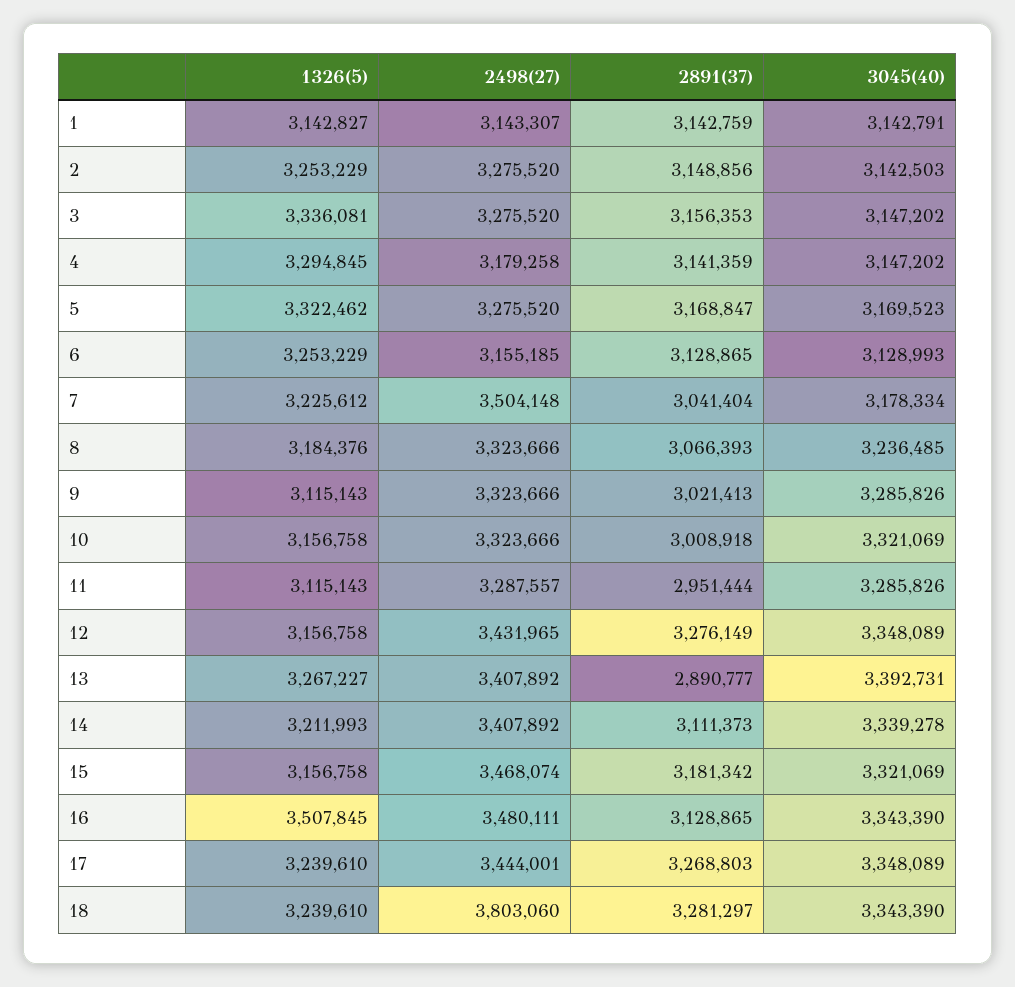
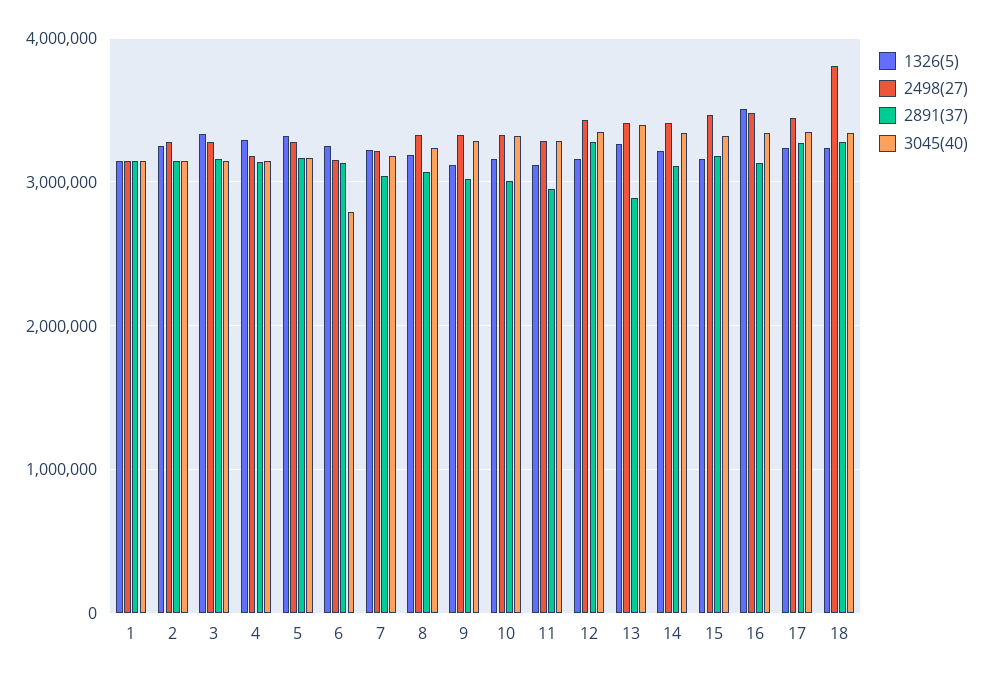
  {
    "1326(5)": {
      "1": 3142827,
      "2": 3253229,
      "3": 3336081,
      "4": 3294845,
      "5": 3322462,
      "6": 3253229,
      "7": 3225612,
      "8": 3184376,
      "9": 3115143,
      "10": 3156758,
      "11": 3115143,
      "12": 3156758,
      "13": 3267227,
      "14": 3211993,
      "15": 3156758,
      "16": 3507845,
      "17": 3239610,
      "18": 3239610
    },
    "2498(27)": {
      "1": 3143307,
      "2": 3275520,
      "3": 3275520,
      "4": 3179258,
      "5": 3275520,
      "6": 3155185,
-     "7": 3504148,
+     "7": 3200000,
      "8": 3323666,
      "9": 3323666,
      "10": 3323666,
      "11": 3287557,
      "12": 3431965,
      "13": 3407892,
      "14": 3407892,
      "15": 3468074,
      "16": 3480111,
      "17": 3444001,
      "18": 3803060
    },
    "2891(37)": {
      "1": 3142759,
      "2": 3148856,
      "3": 3156353,
      "4": 3141359,
      "5": 3168847,
      "6": 3128865,
      "7": 3041404,
      "8": 3066393,
      "9": 3021413,
      "10": 3008918,
      "11": 2951444,
      "12": 3276149,
      "13": 2890777,
      "14": 3111373,
      "15": 3181342,
      "16": 3128865,
      "17": 3268803,
      "18": 3281297
    },
    "3045(40)": {
      "1": 3142791,
      "2": 3142503,
      "3": 3147202,
      "4": 3147202,
      "5": 3169523,
-     "6": 3128993,
+     "6": 2800000,
      "7": 3178334,
      "8": 3236485,
      "9": 3285826,
      "10": 3321069,
      "11": 3285826,
      "12": 3348089,
      "13": 3392731,
      "14": 3339278,
      "15": 3321069,
      "16": 3343390,
      "17": 3348089,
      "18": 3343390
    }
  }

